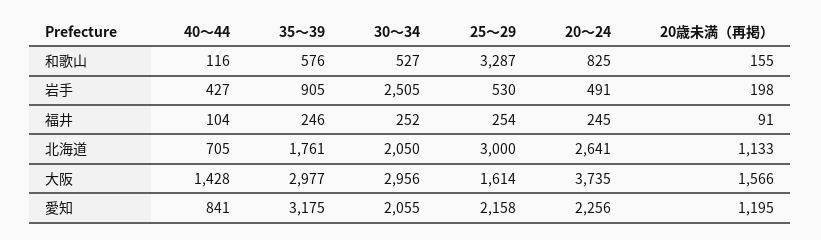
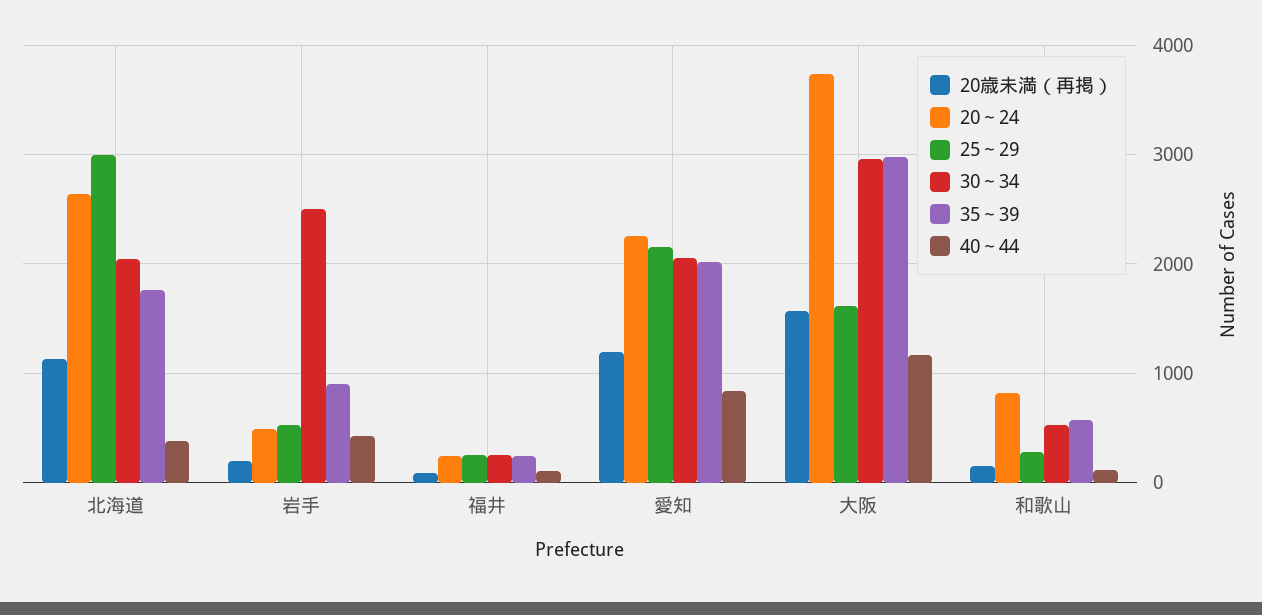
  {
    "40～44": {
      "和歌山": 116,
      "岩手": 427,
      "福井": 104,
-     "北海道": 705,
+     "北海道": 400,
-     "大阪": 1428,
+     "大阪": 1200,
      "愛知": 841
    },
    "35～39": {
      "和歌山": 576,
      "岩手": 905,
      "福井": 246,
      "北海道": 1761,
      "大阪": 2977,
-     "愛知": 3175
+     "愛知": 2000
    },
    "30～34": {
      "和歌山": 527,
      "岩手": 2505,
      "福井": 252,
      "北海道": 2050,
      "大阪": 2956,
      "愛知": 2055
    },
    "25～29": {
-     "和歌山": 3287,
+     "和歌山": 300,
      "岩手": 530,
      "福井": 254,
      "北海道": 3000,
      "大阪": 1614,
      "愛知": 2158
    },
    "20～24": {
      "和歌山": 825,
      "岩手": 491,
      "福井": 245,
      "北海道": 2641,
      "大阪": 3735,
      "愛知": 2256
    },
    "20歳未満（再掲）": {
      "和歌山": 155,
      "岩手": 198,
      "福井": 91,
      "北海道": 1133,
      "大阪": 1566,
      "愛知": 1195
    }
  }

